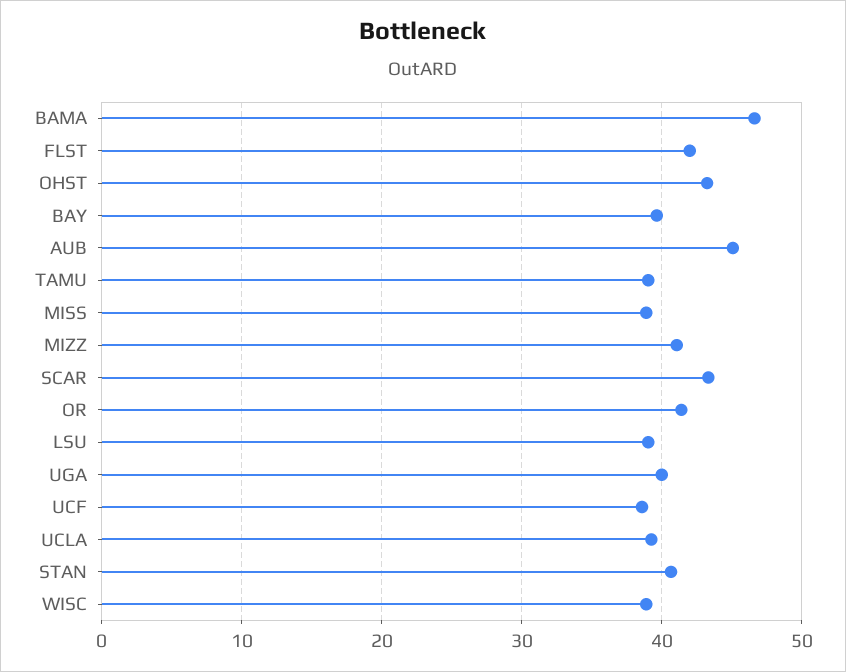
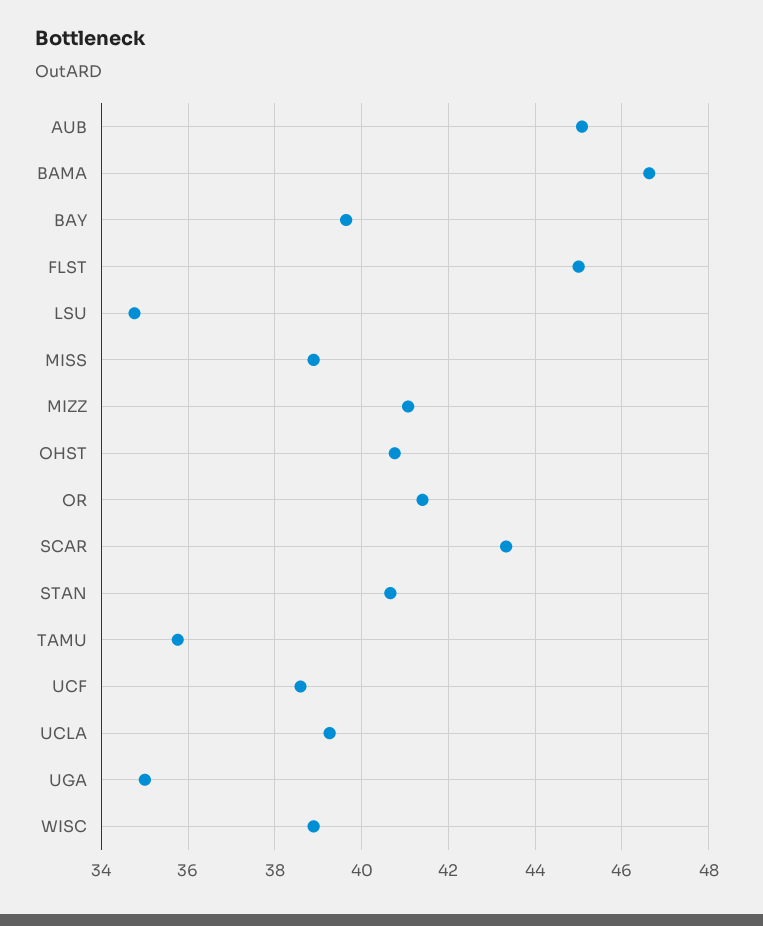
  {
    "BAMA": 46.6,
-   "FLST": 42,
+   "FLST": 45,
-   "OHST": 43,
+   "OHST": 40.8,
    "BAY": 39.6,
    "AUB": 45,
-   "TAMU": 39,
+   "TAMU": 35.8,
    "MISS": 38.8,
    "MIZZ": 41,
    "SCAR": 43.4,
    "OR": 41.4,
-   "LSU": 39,
+   "LSU": 34.8,
-   "UGA": 40,
+   "UGA": 35,
    "UCF": 38.6,
    "UCLA": 39.2,
    "STAN": 40.6,
    "WISC": 38.8
  }

